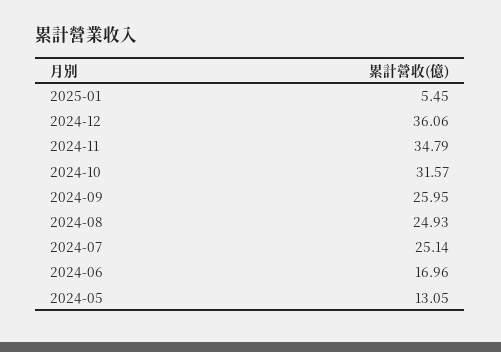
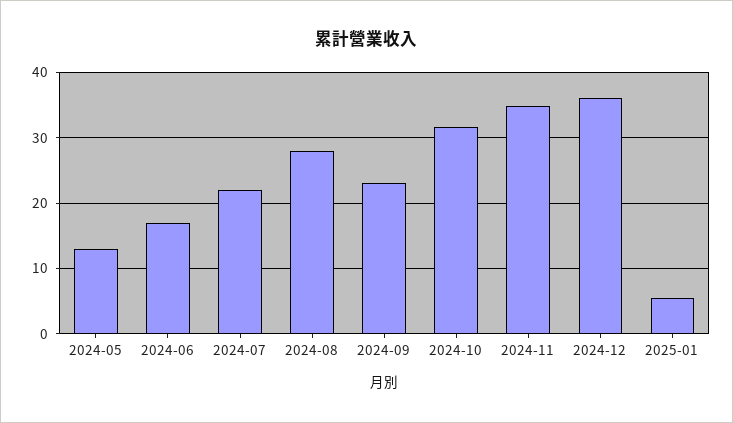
  {
    "2025-01": 5.45,
    "2024-12": 36.06,
    "2024-11": 34.79,
    "2024-10": 31.57,
-   "2024-09": 25.95,
+   "2024-09": 23,
-   "2024-08": 24.93,
+   "2024-08": 28,
-   "2024-07": 25.14,
+   "2024-07": 22,
    "2024-06": 16.96,
    "2024-05": 13.05
  }

